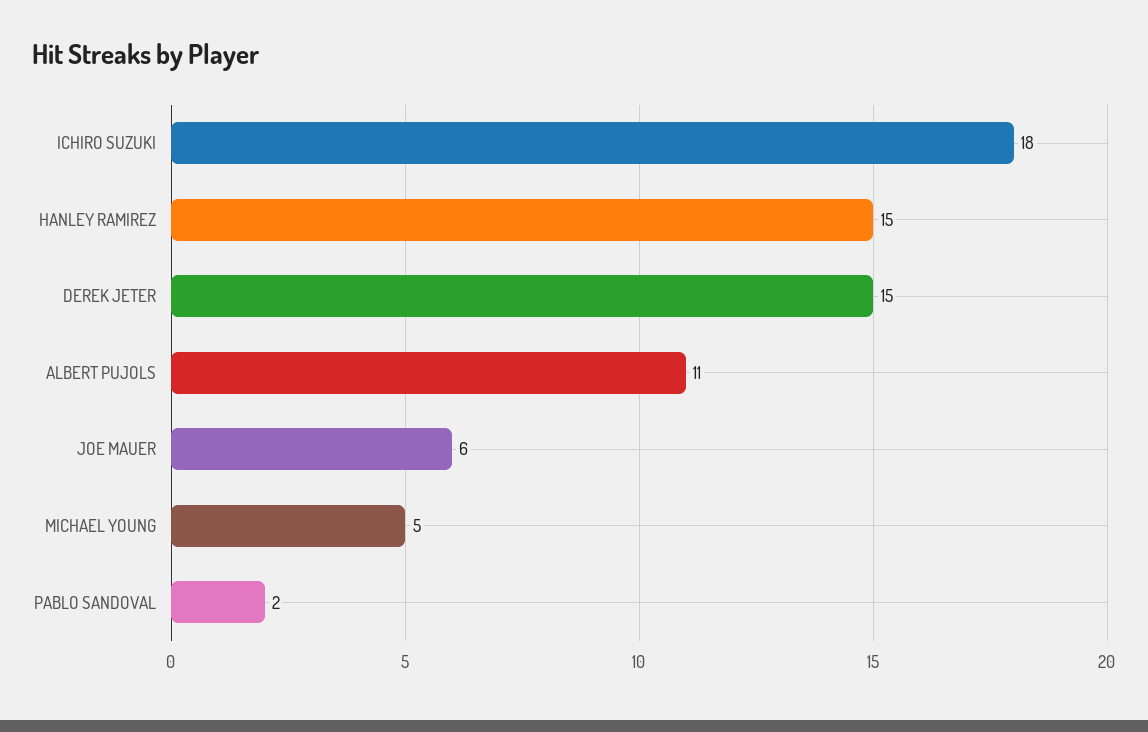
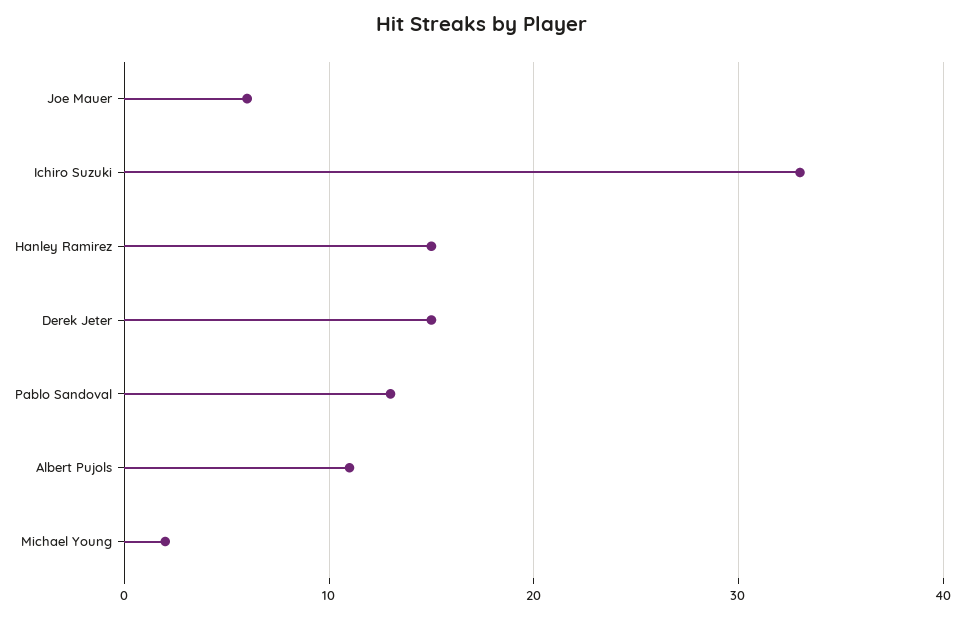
  {
-   "ICHIRO SUZUKI": 18,
+   "ICHIRO SUZUKI": 33,
    "HANLEY RAMIREZ": 15,
    "DEREK JETER": 15,
    "ALBERT PUJOLS": 11,
    "JOE MAUER": 6,
-   "MICHAEL YOUNG": 5,
+   "MICHAEL YOUNG": 2,
-   "PABLO SANDOVAL": 2
+   "PABLO SANDOVAL": 13
  }

